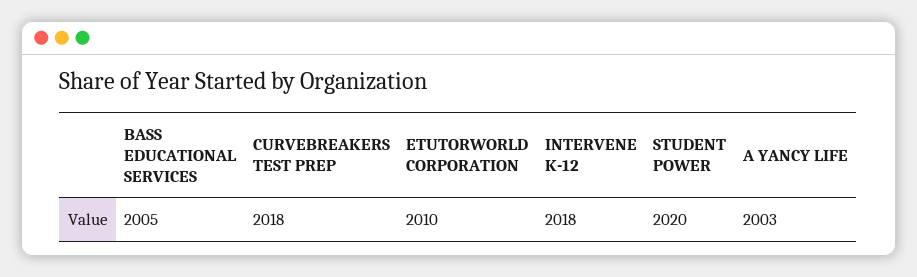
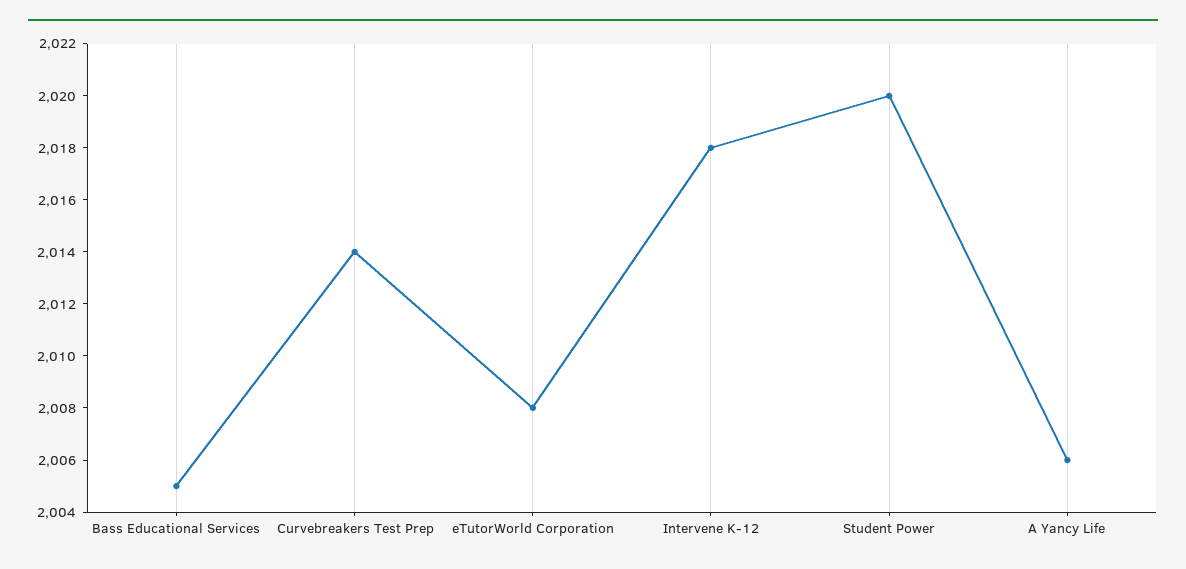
  {
    "BASS EDUCATIONAL SERVICES": 2005,
-   "CURVEBREAKERS TEST PREP": 2018,
+   "CURVEBREAKERS TEST PREP": 2014,
-   "ETUTORWORLD CORPORATION": 2010,
+   "ETUTORWORLD CORPORATION": 2008,
    "INTERVENE K-12": 2018,
    "STUDENT POWER": 2020,
-   "A YANCY LIFE": 2003
+   "A YANCY LIFE": 2006
  }

